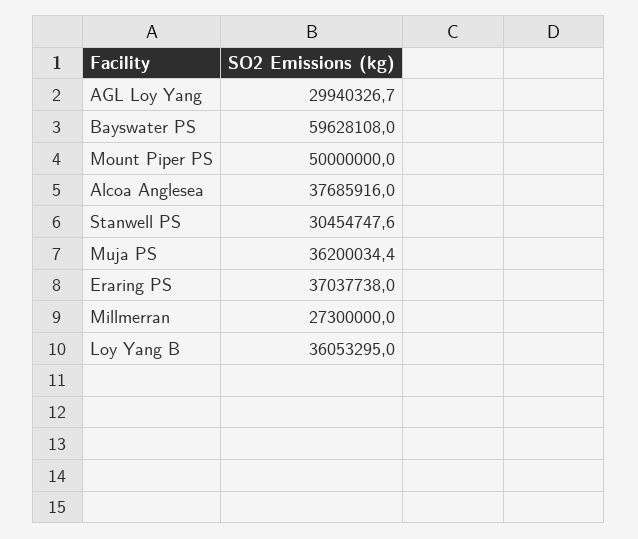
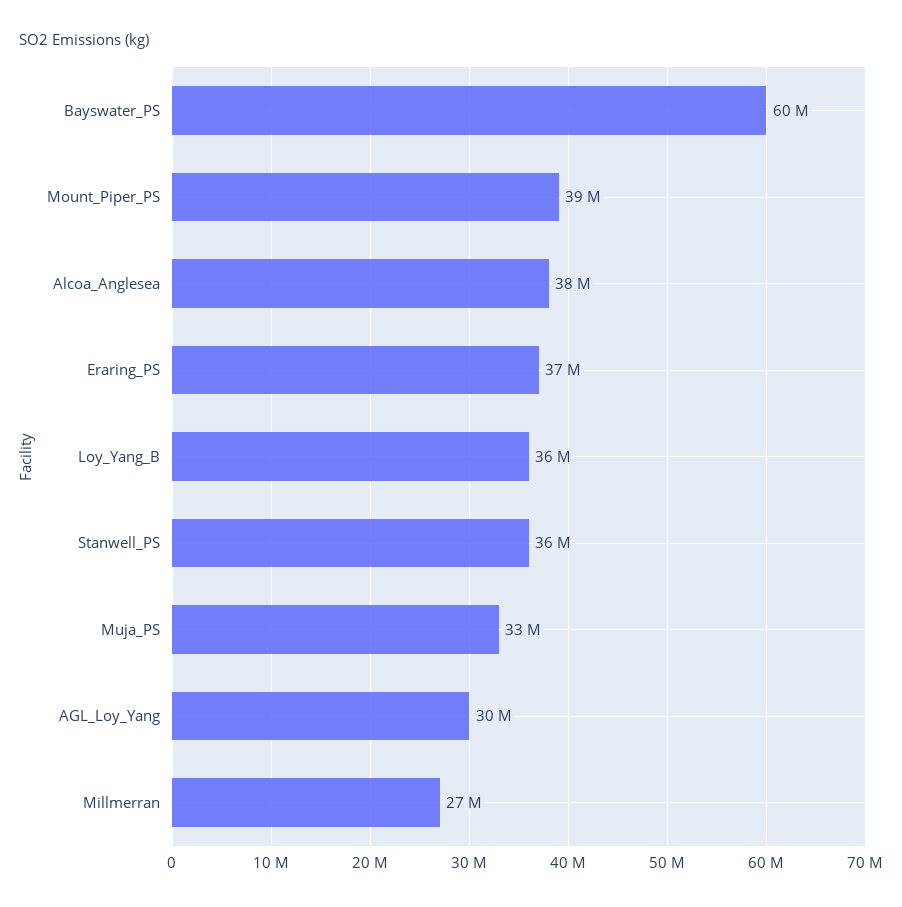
  {
    "AGL Loy Yang": 29940326.7,
    "Bayswater PS": 59628108,
-   "Mount Piper PS": 50000000,
+   "Mount Piper PS": 39000000,
    "Alcoa Anglesea": 37685916,
-   "Stanwell PS": 30454747.6,
+   "Stanwell PS": 36000000,
-   "Muja PS": 36200034.4,
+   "Muja PS": 33000000,
    "Eraring PS": 37037738,
    "Millmerran": 27300000,
    "Loy Yang B": 36053295
  }

